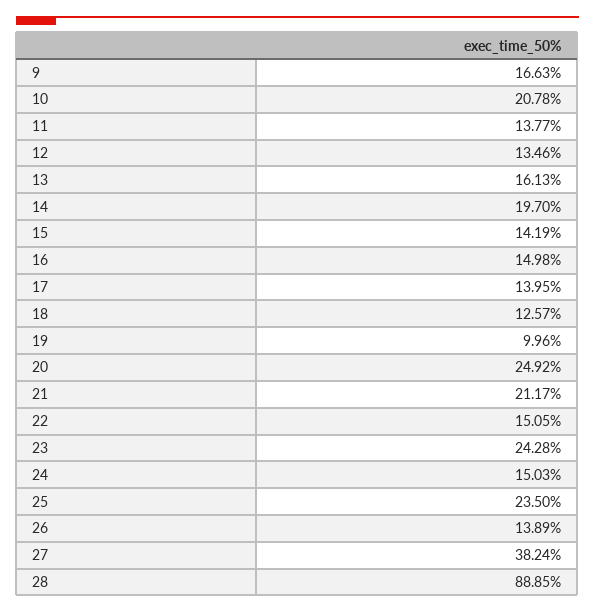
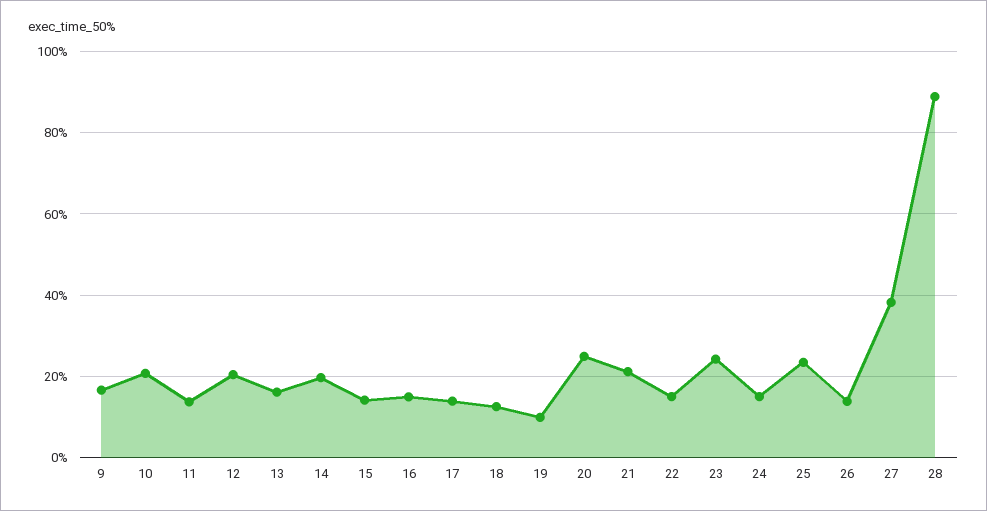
  {
    "9": 16.63,
    "10": 20.78,
    "11": 13.77,
-   "12": 13.46,
+   "12": 20,
    "13": 16.13,
    "14": 19.7,
    "15": 14.19,
    "16": 14.98,
    "17": 13.95,
    "18": 12.57,
    "19": 9.96,
    "20": 24.92,
    "21": 21.17,
    "22": 15.05,
    "23": 24.28,
    "24": 15.03,
    "25": 23.5,
    "26": 13.89,
    "27": 38.24,
    "28": 88.85
  }

